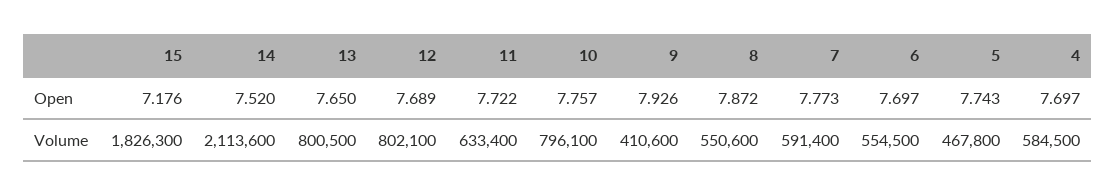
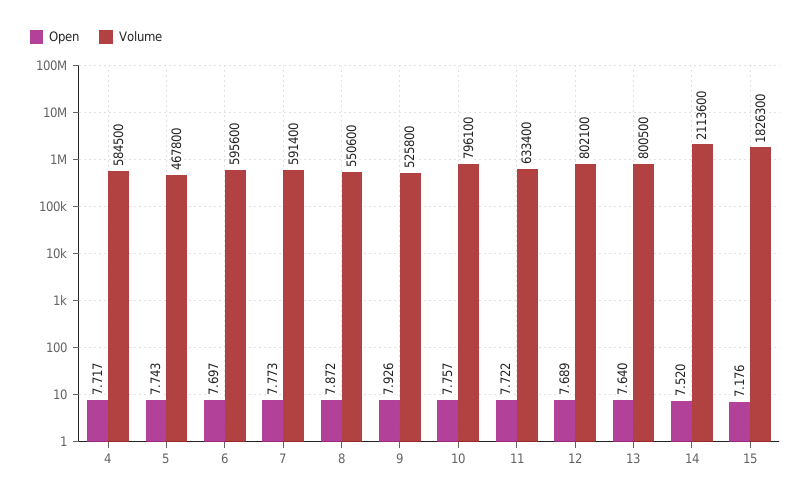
  {
    "Open": {
      "15": 7.176,
      "14": 7.52,
-     "13": 7.65,
+     "13": 7.64,
      "12": 7.689,
      "11": 7.722,
      "10": 7.757,
      "9": 7.926,
      "8": 7.872,
      "7": 7.773,
      "6": 7.697,
      "5": 7.743,
-     "4": 7.697
+     "4": 7.717
    },
    "Volume": {
      "15": 1826300,
      "14": 2113600,
      "13": 800500,
      "12": 802100,
      "11": 633400,
      "10": 796100,
-     "9": 410600,
+     "9": 525800,
      "8": 550600,
      "7": 591400,
-     "6": 554500,
+     "6": 595600,
      "5": 467800,
      "4": 584500
    }
  }

